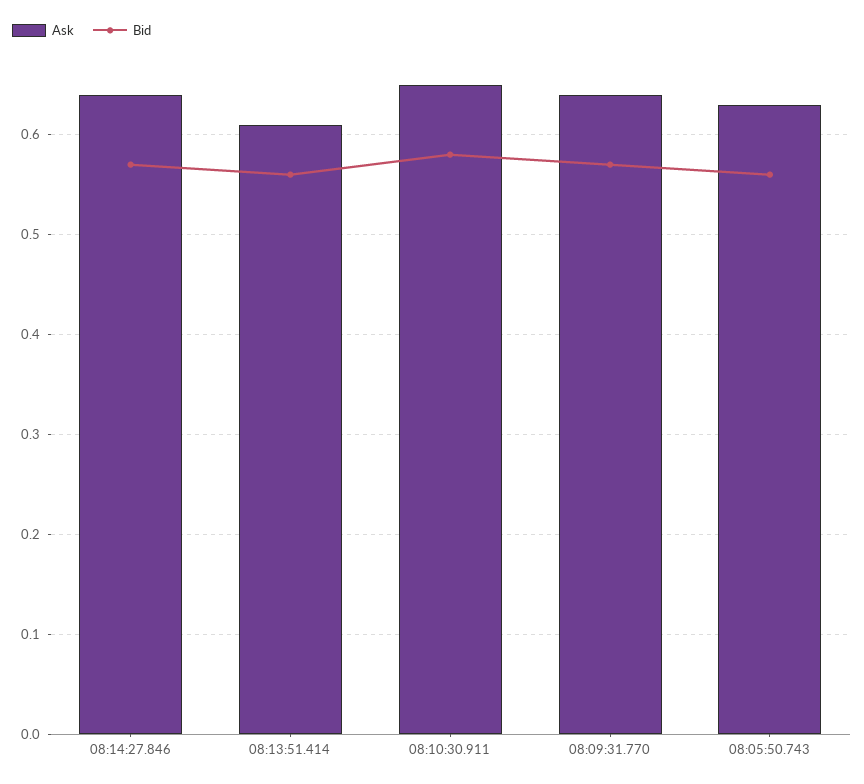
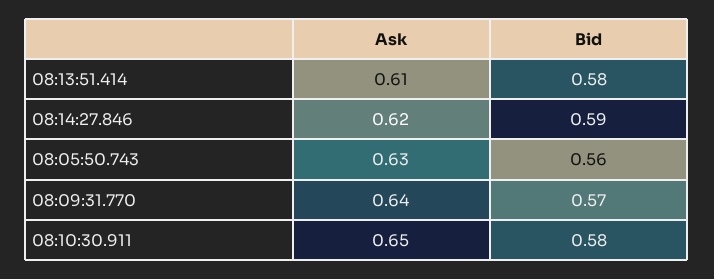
  {
    "Ask": {
-     "08:14:27.846": 0.64,
+     "08:14:27.846": 0.62,
      "08:13:51.414": 0.61,
      "08:10:30.911": 0.65,
      "08:09:31.770": 0.64,
      "08:05:50.743": 0.63
    },
    "Bid": {
-     "08:14:27.846": 0.57,
+     "08:14:27.846": 0.59,
-     "08:13:51.414": 0.56,
+     "08:13:51.414": 0.58,
      "08:10:30.911": 0.58,
      "08:09:31.770": 0.57,
      "08:05:50.743": 0.56
    }
  }

